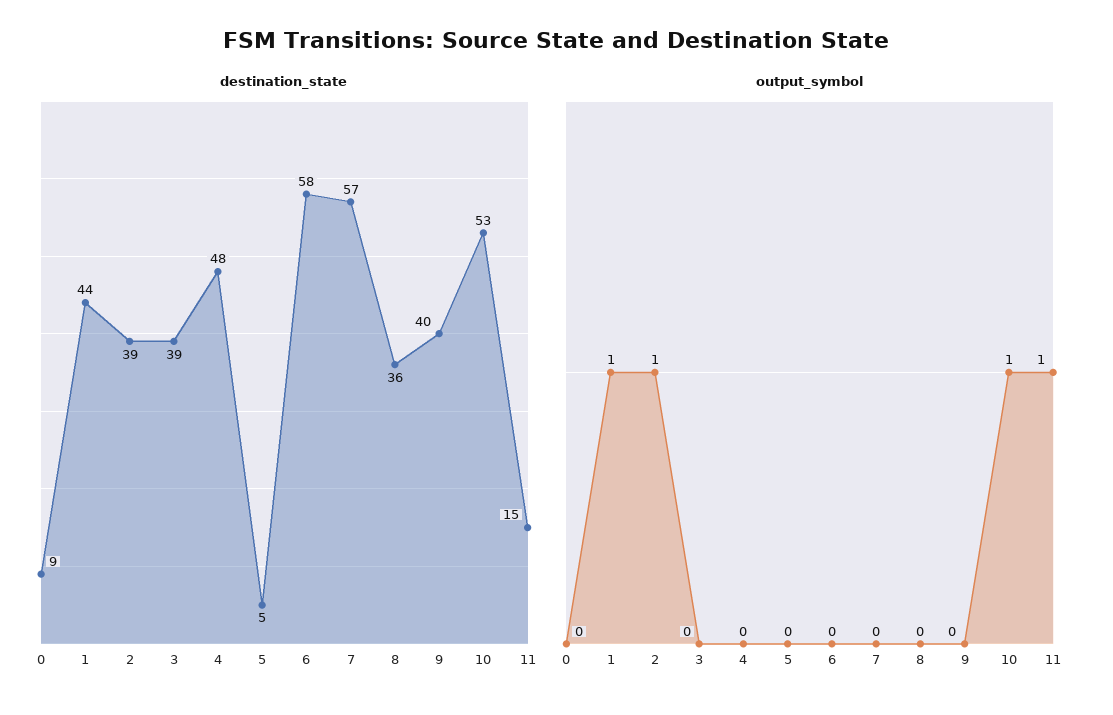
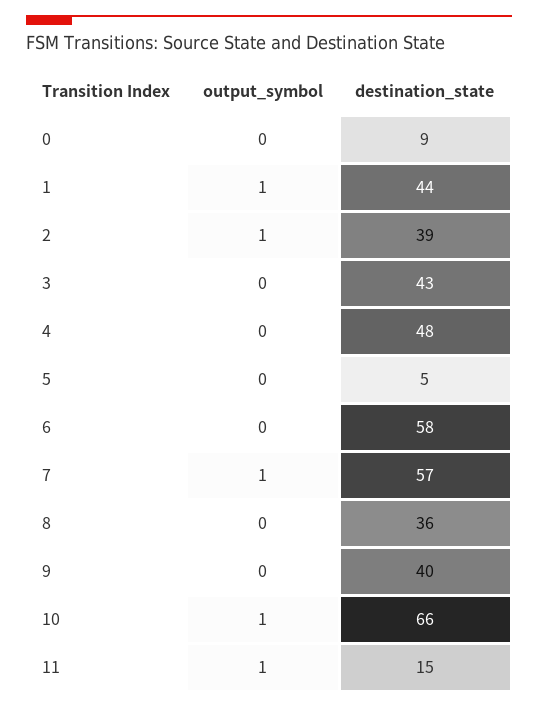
  {
    "destination_state": {
      "0": 9,
      "1": 44,
      "2": 39,
-     "3": 39,
+     "3": 43,
      "4": 48,
      "5": 5,
      "6": 58,
      "7": 57,
      "8": 36,
      "9": 40,
-     "10": 53,
+     "10": 66,
      "11": 15
    },
    "output_symbol": {
      "0": 0,
      "1": 1,
      "2": 1,
      "3": 0,
      "4": 0,
      "5": 0,
      "6": 0,
-     "7": 0,
+     "7": 1,
      "8": 0,
      "9": 0,
      "10": 1,
      "11": 1
    }
  }

